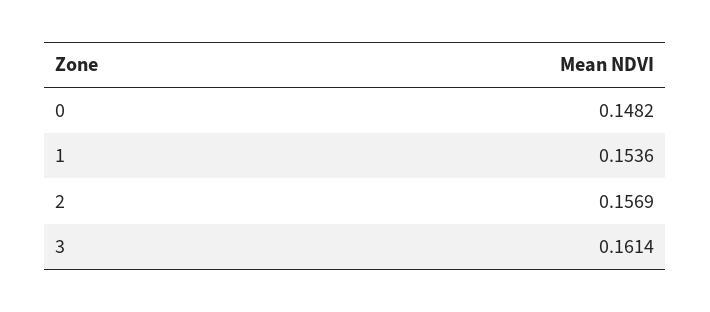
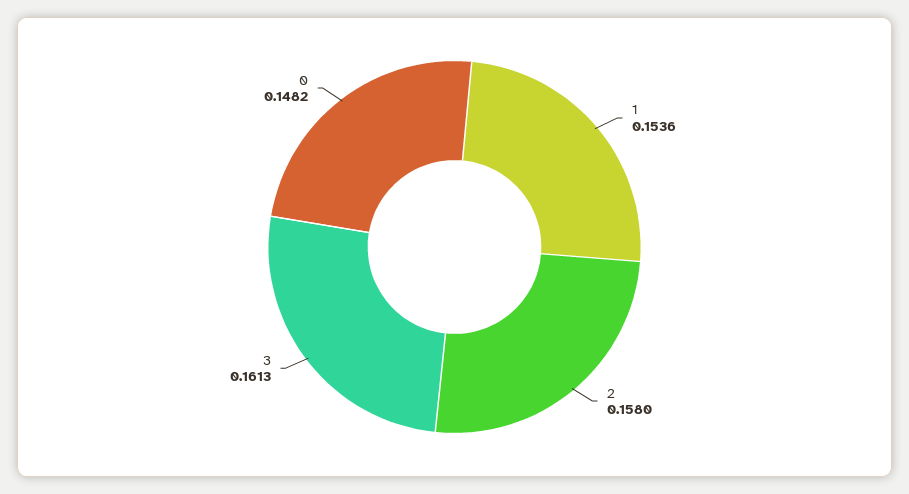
  {
    "0": 0.1482,
    "1": 0.1536,
-   "2": 0.1569,
+   "2": 0.158,
-   "3": 0.1614
+   "3": 0.1613
  }

